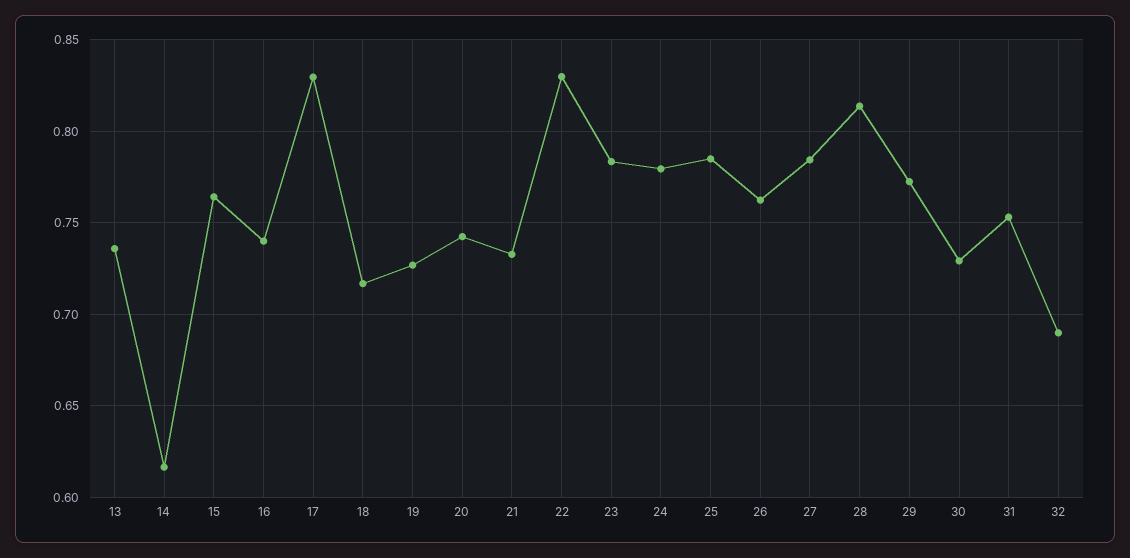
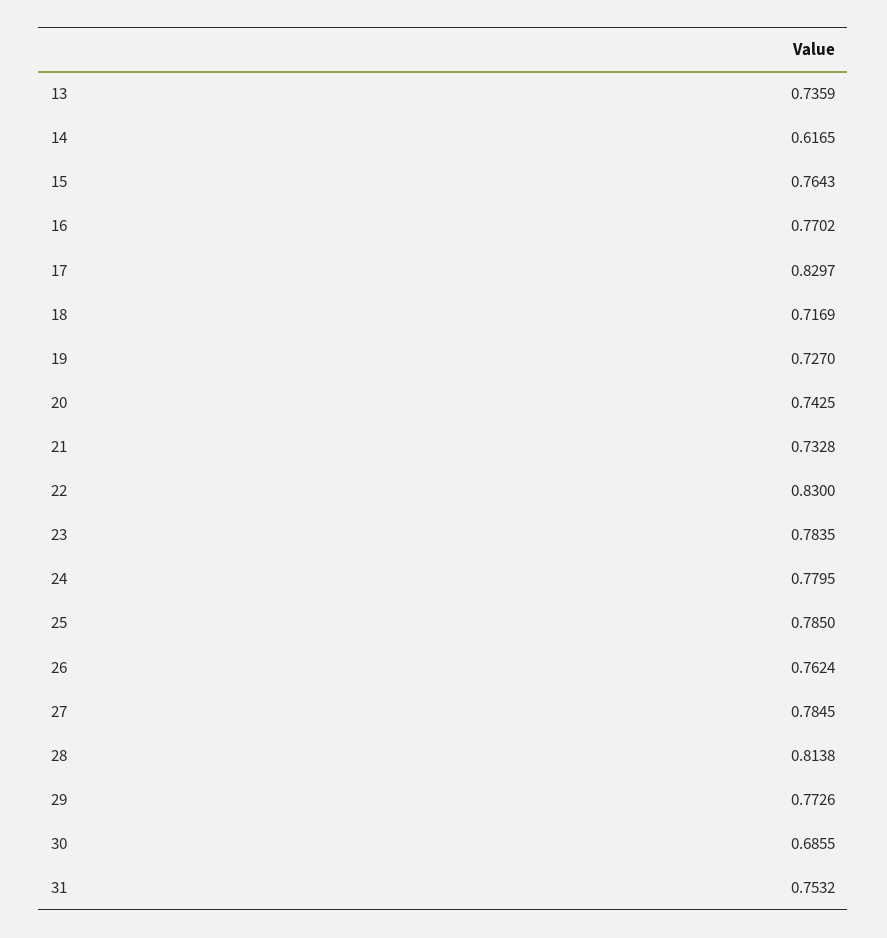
  {
    "13": 0.7359,
    "14": 0.6165,
    "15": 0.7643,
-   "16": 0.74,
+   "16": 0.7702,
    "17": 0.8297,
    "18": 0.7169,
    "19": 0.727,
    "20": 0.7425,
    "21": 0.7328,
    "22": 0.83,
    "23": 0.7835,
    "24": 0.7795,
    "25": 0.785,
    "26": 0.7624,
    "27": 0.7845,
    "28": 0.8138,
    "29": 0.7726,
-   "30": 0.73,
+   "30": 0.6855,
-   "31": 0.7532,
+   "31": 0.7532
-   "32": 0.69
  }

